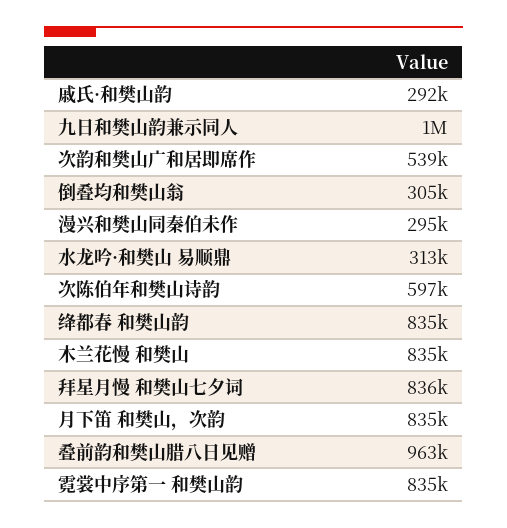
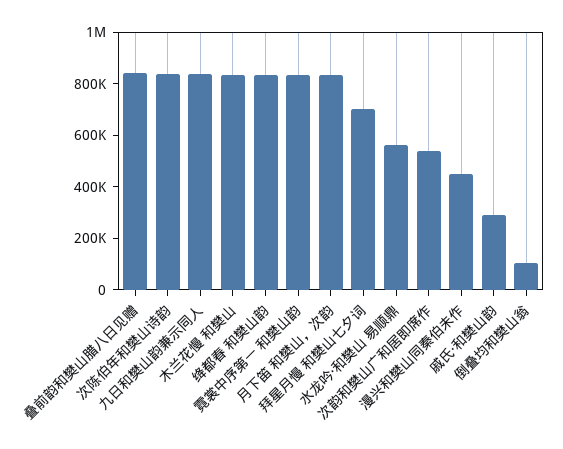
  {
    "戚氏·和樊山韵": 292000,
-   "九日和樊山韵兼示同人": 1000000,
+   "九日和樊山韵兼示同人": 850000,
    "次韵和樊山广和居即席作": 539000,
-   "倒叠均和樊山翁": 305000,
+   "倒叠均和樊山翁": 100000,
-   "漫兴和樊山同秦伯未作": 295000,
+   "漫兴和樊山同秦伯未作": 450000,
-   "水龙吟·和樊山 易顺鼎": 313000,
+   "水龙吟·和樊山 易顺鼎": 550000,
-   "次陈伯年和樊山诗韵": 597000,
+   "次陈伯年和樊山诗韵": 850000,
    "绛都春 和樊山韵": 835000,
    "木兰花慢 和樊山": 835000,
-   "拜星月慢 和樊山七夕词": 836000,
+   "拜星月慢 和樊山七夕词": 700000,
    "月下笛 和樊山，次韵": 835000,
-   "叠前韵和樊山腊八日见赠": 963000,
+   "叠前韵和樊山腊八日见赠": 850000,
    "霓裳中序第一 和樊山韵": 835000
  }

